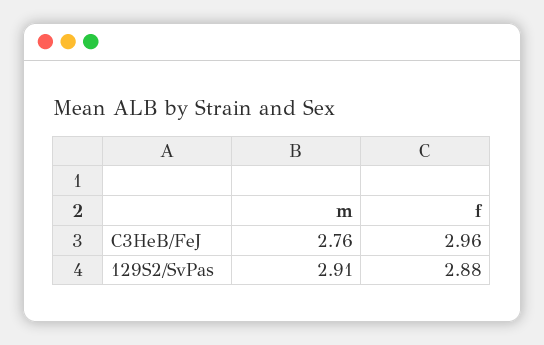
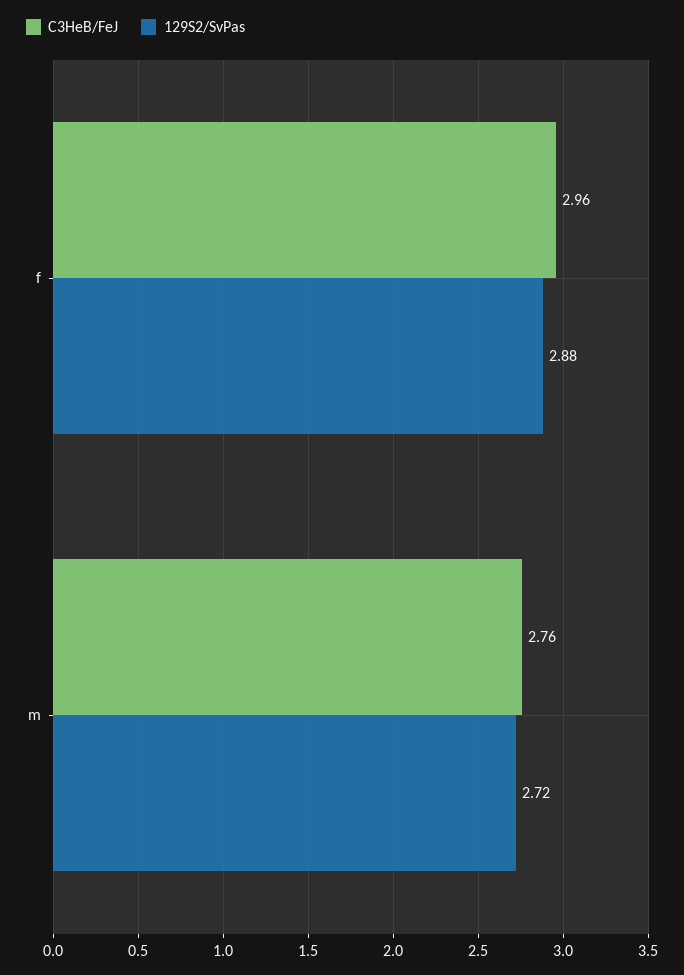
  {
    "C3HeB/FeJ": {
      "m": 2.76,
      "f": 2.96
    },
    "129S2/SvPas": {
-     "m": 2.91,
+     "m": 2.72,
      "f": 2.88
    }
  }

